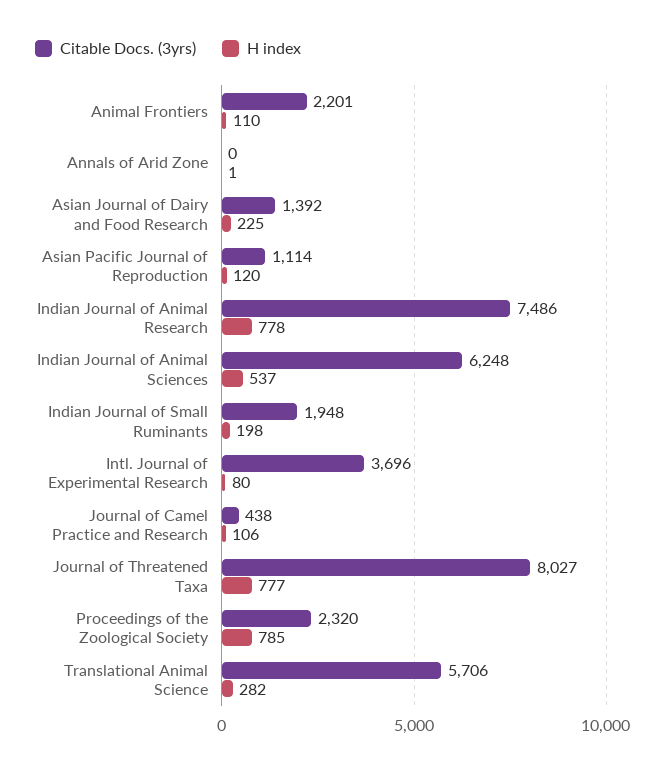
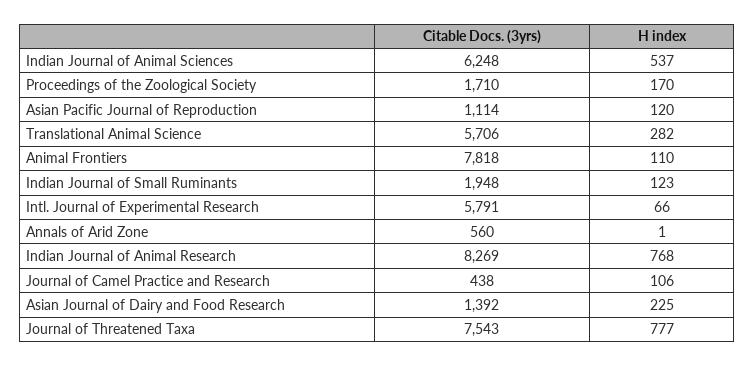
  {
    "Citable Docs. (3yrs)": {
-     "Animal Frontiers": 2201,
+     "Animal Frontiers": 7818,
-     "Annals of Arid Zone": 0,
+     "Annals of Arid Zone": 560,
      "Asian Journal of Dairy and Food Research": 1392,
      "Asian Pacific Journal of Reproduction": 1114,
-     "Indian Journal of Animal Research": 7486,
+     "Indian Journal of Animal Research": 8269,
      "Indian Journal of Animal Sciences": 6248,
      "Indian Journal of Small Ruminants": 1948,
-     "Intl. Journal of Experimental Research": 3696,
+     "Intl. Journal of Experimental Research": 5791,
      "Journal of Camel Practice and Research": 438,
-     "Journal of Threatened Taxa": 8027,
+     "Journal of Threatened Taxa": 7543,
-     "Proceedings of the Zoological Society": 2320,
+     "Proceedings of the Zoological Society": 1710,
      "Translational Animal Science": 5706
    },
    "H index": {
      "Animal Frontiers": 110,
      "Annals of Arid Zone": 1,
      "Asian Journal of Dairy and Food Research": 225,
      "Asian Pacific Journal of Reproduction": 120,
-     "Indian Journal of Animal Research": 778,
+     "Indian Journal of Animal Research": 768,
      "Indian Journal of Animal Sciences": 537,
-     "Indian Journal of Small Ruminants": 198,
+     "Indian Journal of Small Ruminants": 123,
-     "Intl. Journal of Experimental Research": 80,
+     "Intl. Journal of Experimental Research": 66,
      "Journal of Camel Practice and Research": 106,
      "Journal of Threatened Taxa": 777,
-     "Proceedings of the Zoological Society": 785,
+     "Proceedings of the Zoological Society": 170,
      "Translational Animal Science": 282
    }
  }

